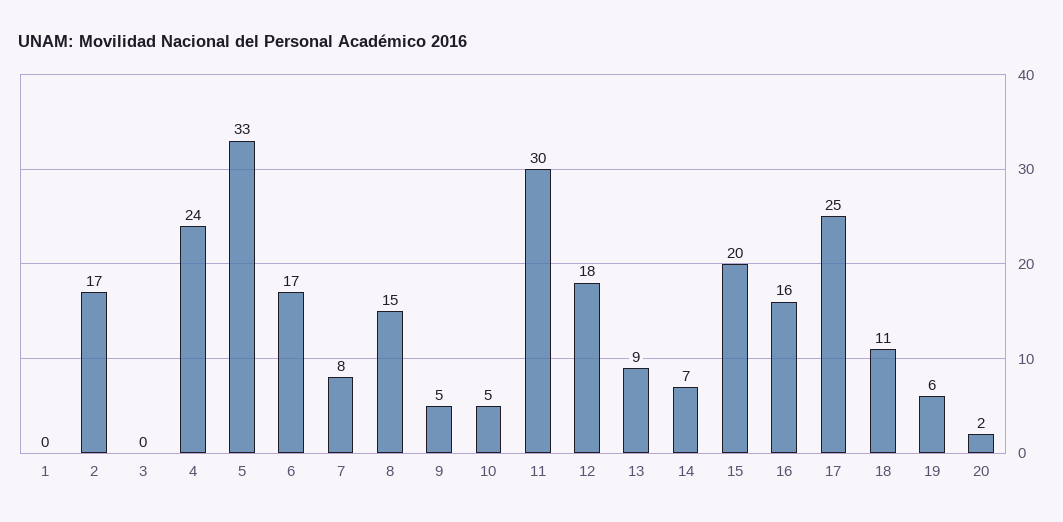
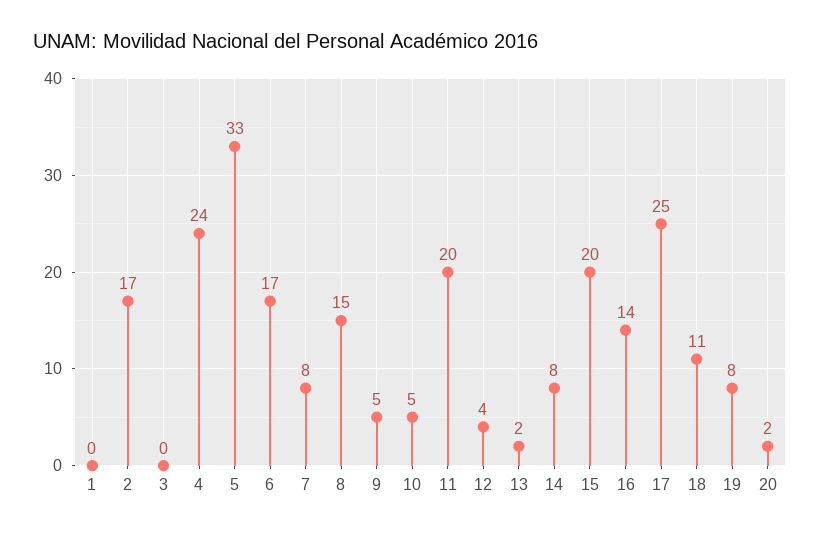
  {
    "1": 0,
    "2": 17,
    "3": 0,
    "4": 24,
    "5": 33,
    "6": 17,
    "7": 8,
    "8": 15,
    "9": 5,
    "10": 5,
-   "11": 30,
+   "11": 20,
-   "12": 18,
+   "12": 4,
-   "13": 9,
+   "13": 2,
-   "14": 7,
+   "14": 8,
    "15": 20,
-   "16": 16,
+   "16": 14,
    "17": 25,
    "18": 11,
-   "19": 6,
+   "19": 8,
    "20": 2
  }

